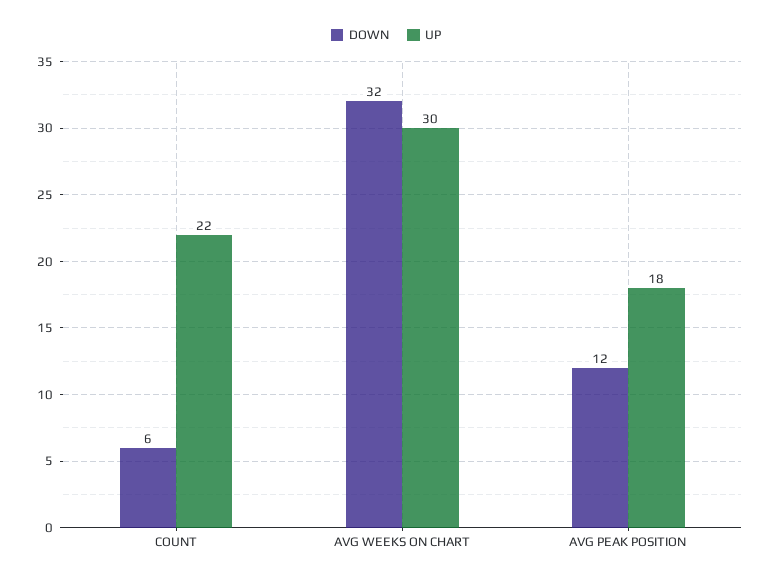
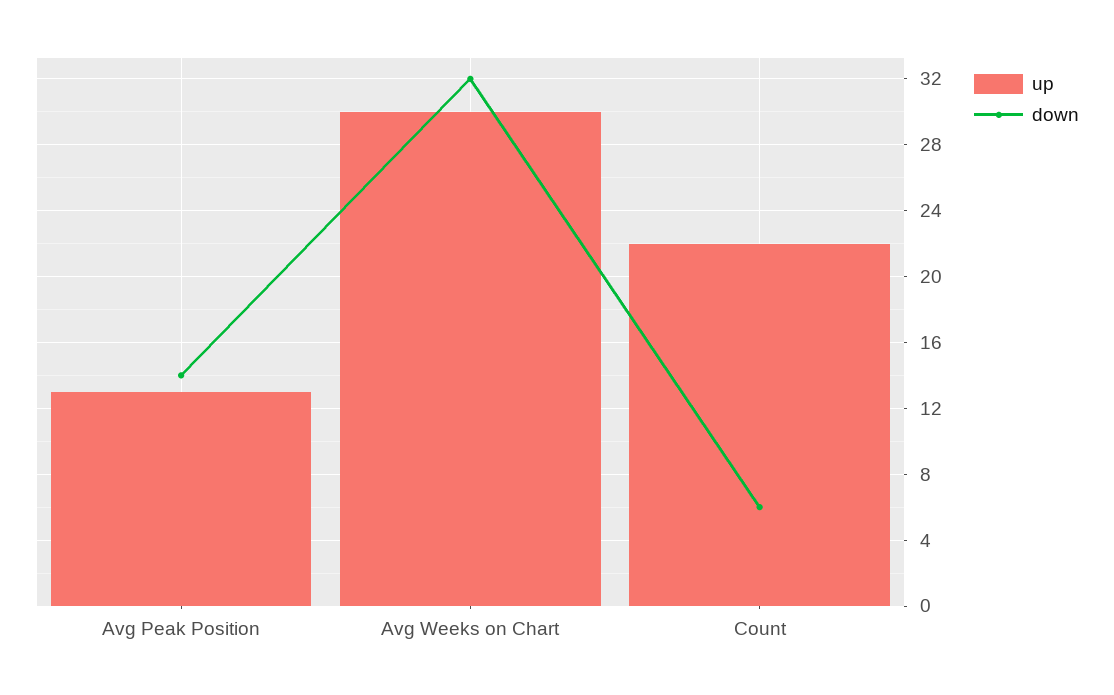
  {
    "DOWN": {
      "COUNT": 6,
      "AVG WEEKS ON CHART": 32,
-     "AVG PEAK POSITION": 12
+     "AVG PEAK POSITION": 14
    },
    "UP": {
      "COUNT": 22,
      "AVG WEEKS ON CHART": 30,
-     "AVG PEAK POSITION": 18
+     "AVG PEAK POSITION": 13
    }
  }

